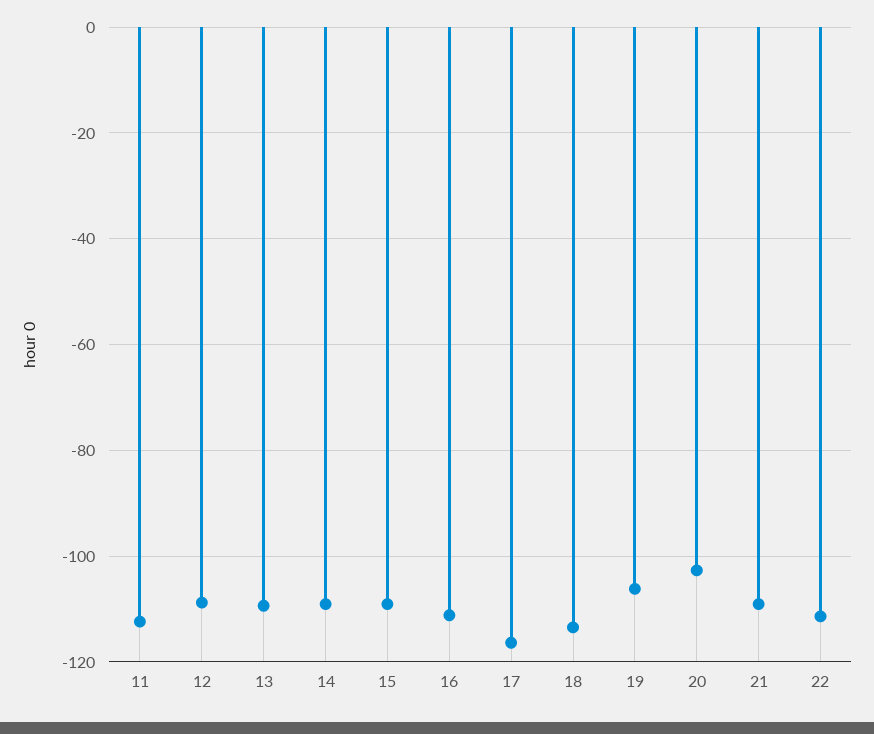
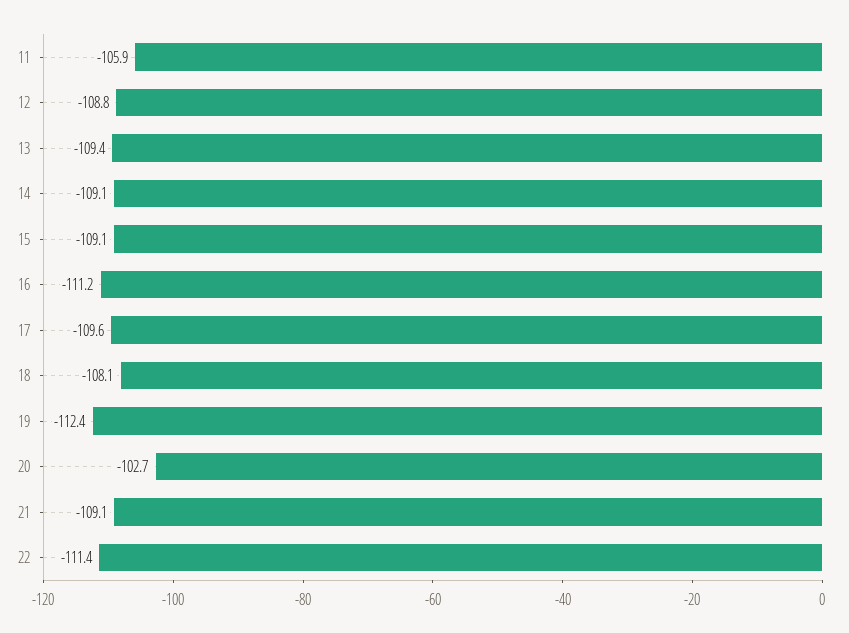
  {
-   "11": -112,
+   "11": -105.9,
    "12": -108.8,
    "13": -109.4,
    "14": -109.1,
    "15": -109.1,
    "16": -111.2,
-   "17": -116,
+   "17": -109.6,
-   "18": -114,
+   "18": -108.1,
-   "19": -106,
+   "19": -112.4,
    "20": -102.7,
    "21": -109.1,
    "22": -111.4
  }

